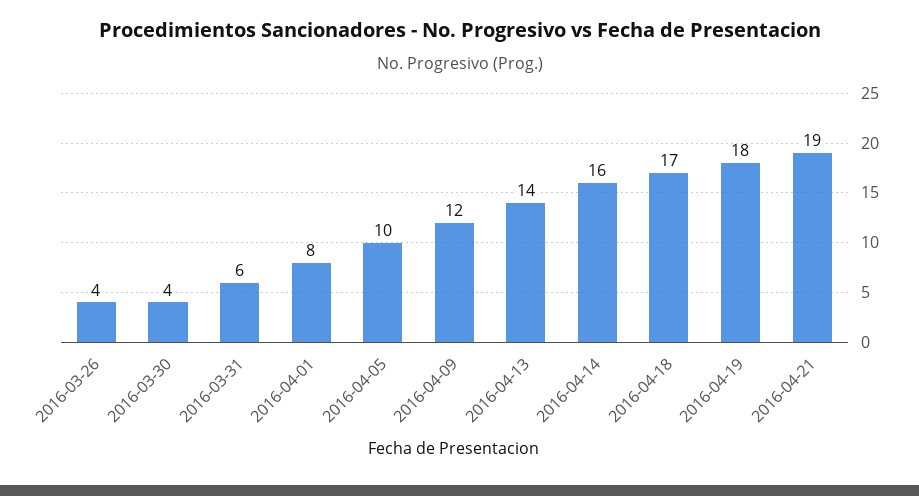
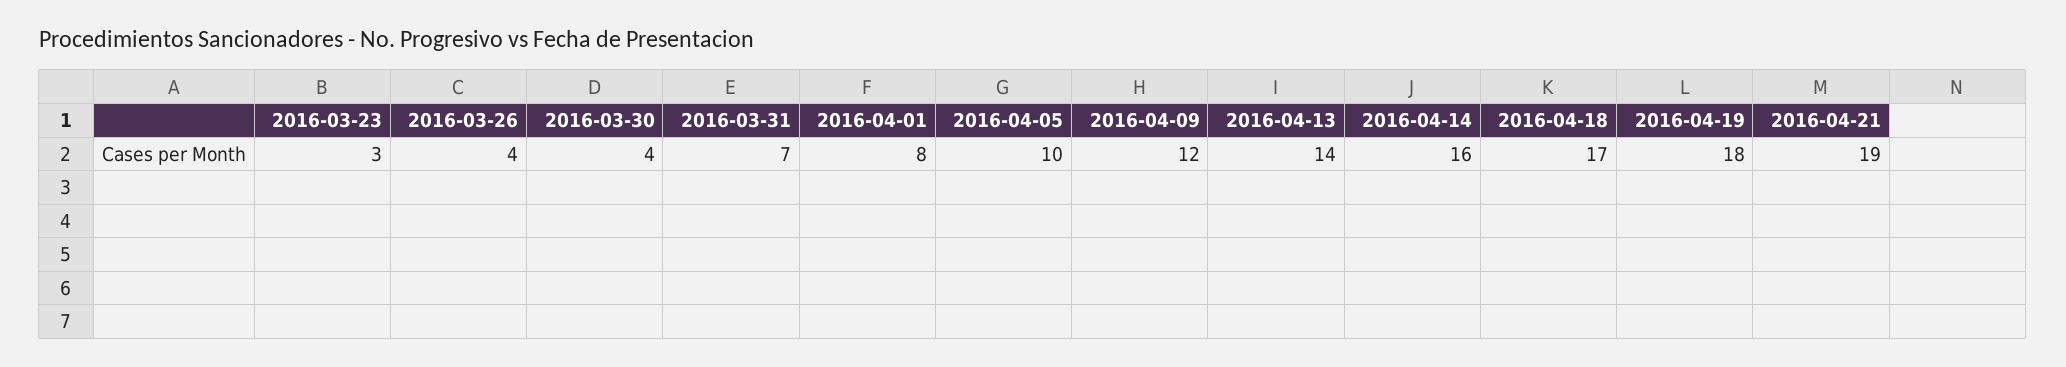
  {
    "2016-03-26": 4,
    "2016-03-30": 4,
-   "2016-03-31": 6,
+   "2016-03-31": 7,
    "2016-04-01": 8,
    "2016-04-05": 10,
    "2016-04-09": 12,
    "2016-04-13": 14,
    "2016-04-14": 16,
    "2016-04-18": 17,
    "2016-04-19": 18,
-   "2016-04-21": 19
+   "2016-04-21": 19,
+   "2016-03-23": 3
  }

